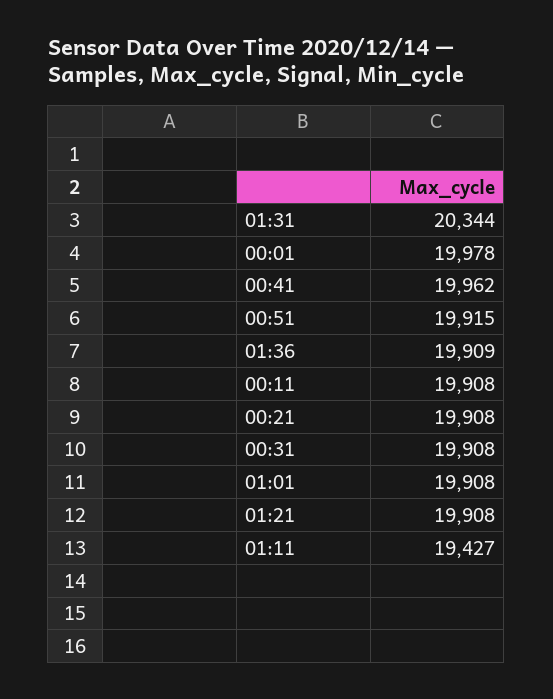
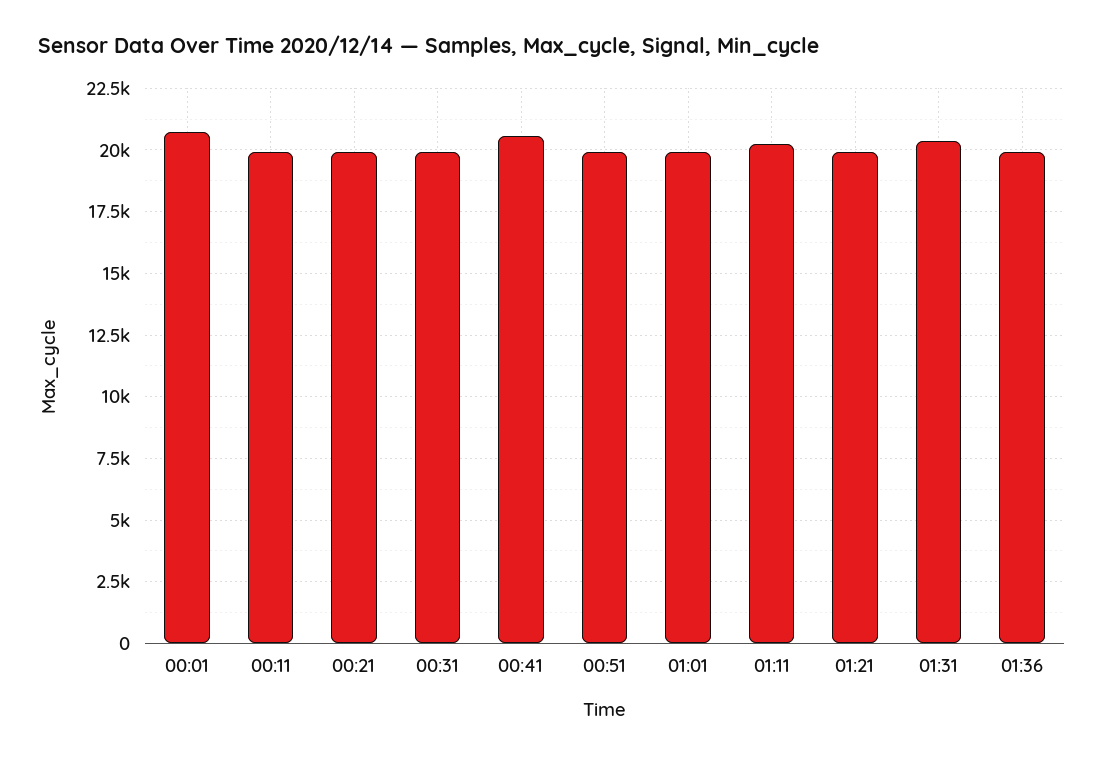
  {
    "01:31": 20344,
-   "00:01": 19978,
+   "00:01": 20750,
-   "00:41": 19962,
+   "00:41": 20500,
    "00:51": 19915,
    "01:36": 19909,
    "00:11": 19908,
    "00:21": 19908,
    "00:31": 19908,
    "01:01": 19908,
    "01:21": 19908,
-   "01:11": 19427
+   "01:11": 20250
  }

